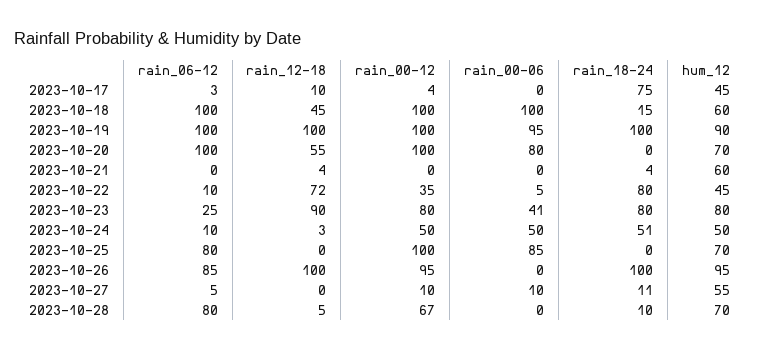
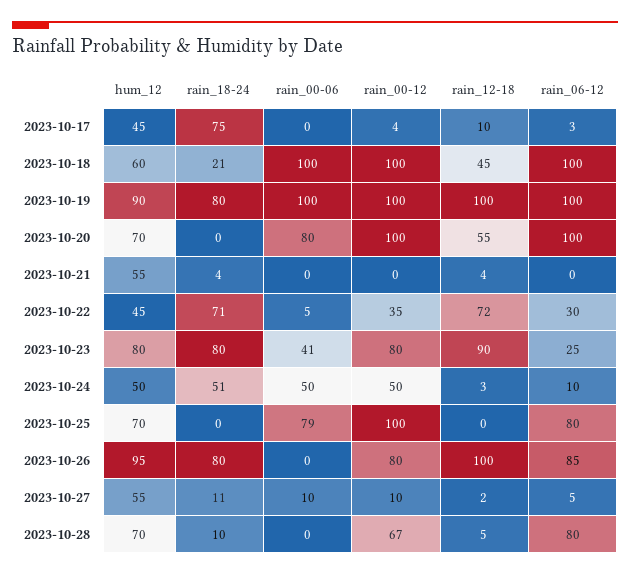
  {
    "rain_06-12": {
      "2023-10-17": 3,
      "2023-10-18": 100,
      "2023-10-19": 100,
      "2023-10-20": 100,
      "2023-10-21": 0,
-     "2023-10-22": 10,
+     "2023-10-22": 30,
      "2023-10-23": 25,
      "2023-10-24": 10,
      "2023-10-25": 80,
      "2023-10-26": 85,
      "2023-10-27": 5,
      "2023-10-28": 80
    },
    "rain_12-18": {
      "2023-10-17": 10,
      "2023-10-18": 45,
      "2023-10-19": 100,
      "2023-10-20": 55,
      "2023-10-21": 4,
      "2023-10-22": 72,
      "2023-10-23": 90,
      "2023-10-24": 3,
      "2023-10-25": 0,
      "2023-10-26": 100,
-     "2023-10-27": 0,
+     "2023-10-27": 2,
      "2023-10-28": 5
    },
    "rain_00-12": {
      "2023-10-17": 4,
      "2023-10-18": 100,
      "2023-10-19": 100,
      "2023-10-20": 100,
      "2023-10-21": 0,
      "2023-10-22": 35,
      "2023-10-23": 80,
      "2023-10-24": 50,
      "2023-10-25": 100,
-     "2023-10-26": 95,
+     "2023-10-26": 80,
      "2023-10-27": 10,
      "2023-10-28": 67
    },
    "rain_00-06": {
      "2023-10-17": 0,
      "2023-10-18": 100,
-     "2023-10-19": 95,
+     "2023-10-19": 100,
      "2023-10-20": 80,
      "2023-10-21": 0,
      "2023-10-22": 5,
      "2023-10-23": 41,
      "2023-10-24": 50,
-     "2023-10-25": 85,
+     "2023-10-25": 79,
      "2023-10-26": 0,
      "2023-10-27": 10,
      "2023-10-28": 0
    },
    "rain_18-24": {
      "2023-10-17": 75,
-     "2023-10-18": 15,
+     "2023-10-18": 21,
-     "2023-10-19": 100,
+     "2023-10-19": 80,
      "2023-10-20": 0,
      "2023-10-21": 4,
-     "2023-10-22": 80,
+     "2023-10-22": 71,
      "2023-10-23": 80,
      "2023-10-24": 51,
      "2023-10-25": 0,
-     "2023-10-26": 100,
+     "2023-10-26": 80,
      "2023-10-27": 11,
      "2023-10-28": 10
    },
    "hum_12": {
      "2023-10-17": 45,
      "2023-10-18": 60,
      "2023-10-19": 90,
      "2023-10-20": 70,
-     "2023-10-21": 60,
+     "2023-10-21": 55,
      "2023-10-22": 45,
      "2023-10-23": 80,
      "2023-10-24": 50,
      "2023-10-25": 70,
      "2023-10-26": 95,
      "2023-10-27": 55,
      "2023-10-28": 70
    }
  }

